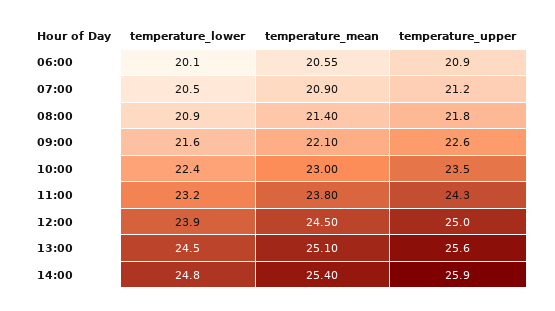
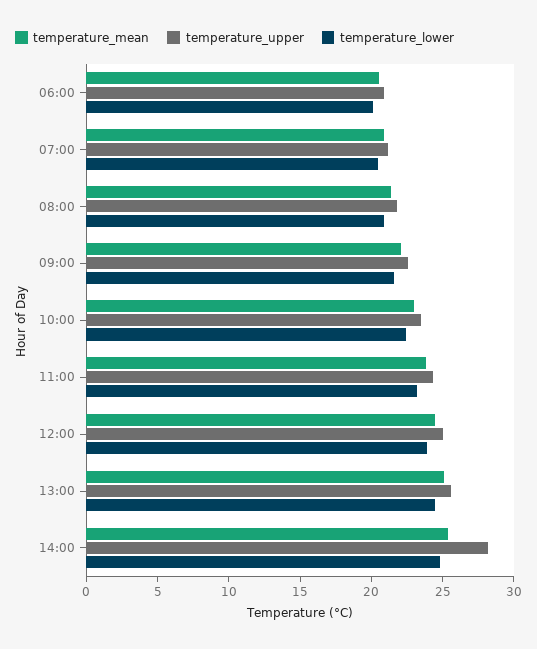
  {
    "temperature_lower": {
      "06:00": 20.1,
      "07:00": 20.5,
      "08:00": 20.9,
      "09:00": 21.6,
      "10:00": 22.4,
      "11:00": 23.2,
      "12:00": 23.9,
      "13:00": 24.5,
      "14:00": 24.8
    },
    "temperature_mean": {
      "06:00": 20.55,
      "07:00": 20.9,
      "08:00": 21.4,
      "09:00": 22.1,
      "10:00": 23,
      "11:00": 23.8,
      "12:00": 24.5,
      "13:00": 25.1,
      "14:00": 25.4
    },
    "temperature_upper": {
      "06:00": 20.9,
      "07:00": 21.2,
      "08:00": 21.8,
      "09:00": 22.6,
      "10:00": 23.5,
      "11:00": 24.3,
      "12:00": 25,
      "13:00": 25.6,
-     "14:00": 25.9
+     "14:00": 28
    }
  }

